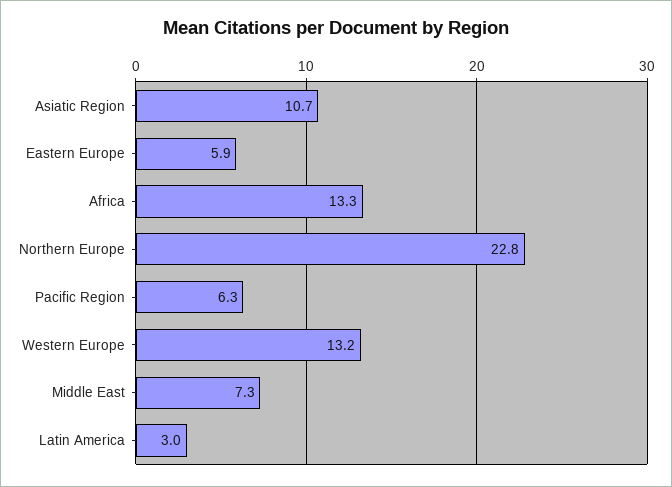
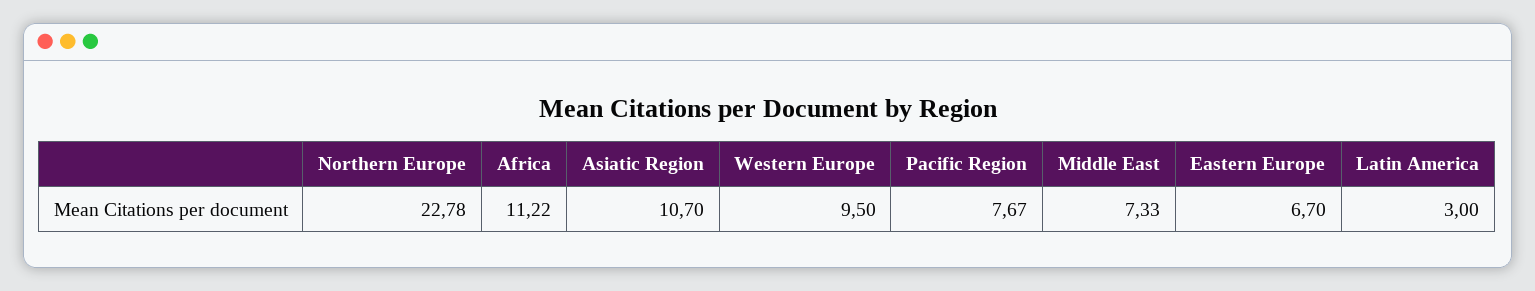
  {
    "Asiatic Region": 10.7,
-   "Eastern Europe": 5.9,
+   "Eastern Europe": 6.7,
-   "Africa": 13.3,
+   "Africa": 11.22,
    "Northern Europe": 22.78,
-   "Pacific Region": 6.3,
+   "Pacific Region": 7.67,
-   "Western Europe": 13.2,
+   "Western Europe": 9.5,
    "Middle East": 7.33,
    "Latin America": 3
  }

